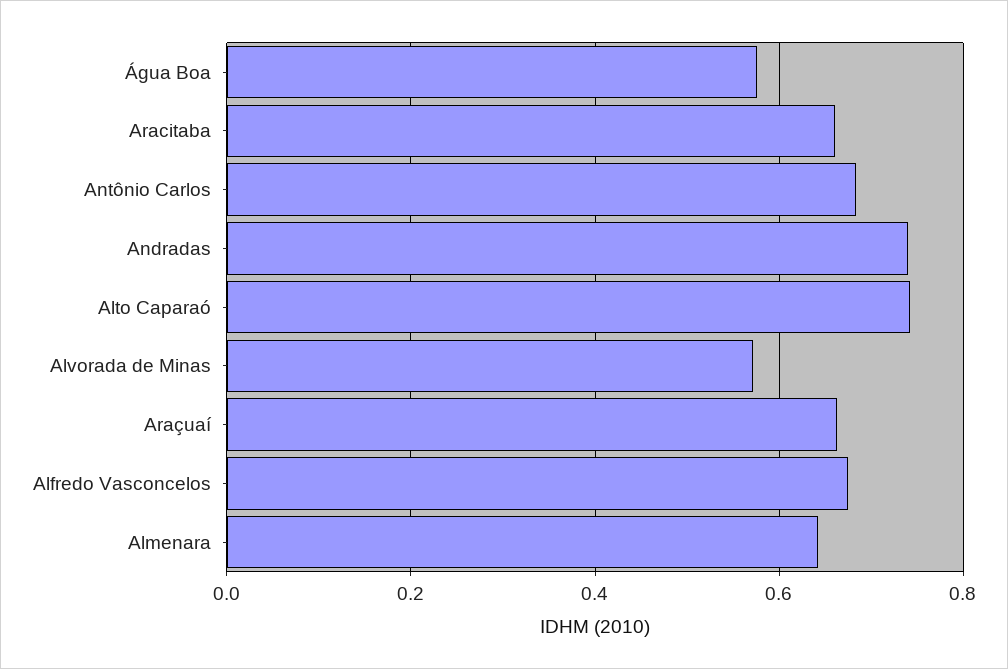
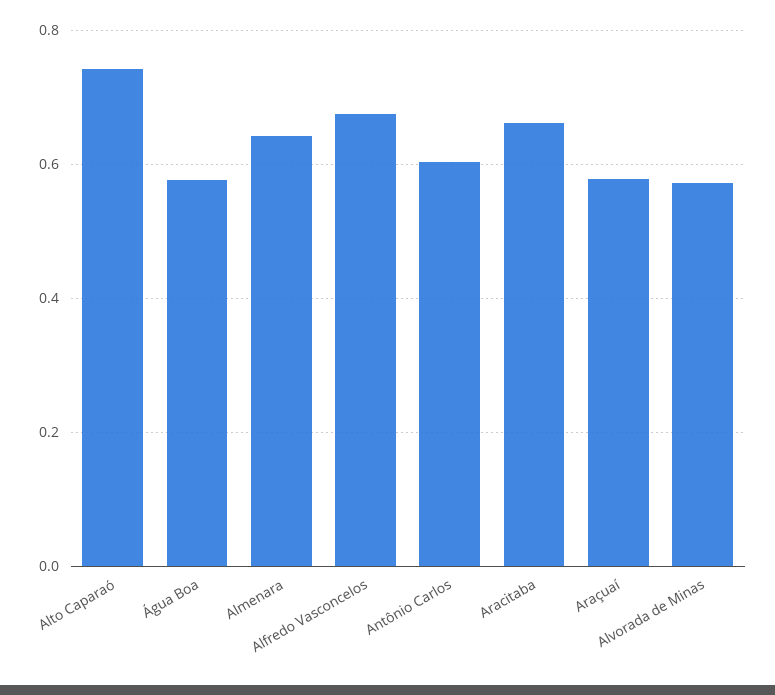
  {
    "Água Boa": 0.58,
    "Aracitaba": 0.66,
-   "Antônio Carlos": 0.68,
+   "Antônio Carlos": 0.6,
-   "Andradas": 0.74,
    "Alto Caparaó": 0.74,
    "Alvorada de Minas": 0.58,
-   "Araçuaí": 0.66,
+   "Araçuaí": 0.58,
    "Alfredo Vasconcelos": 0.68,
    "Almenara": 0.64
  }

